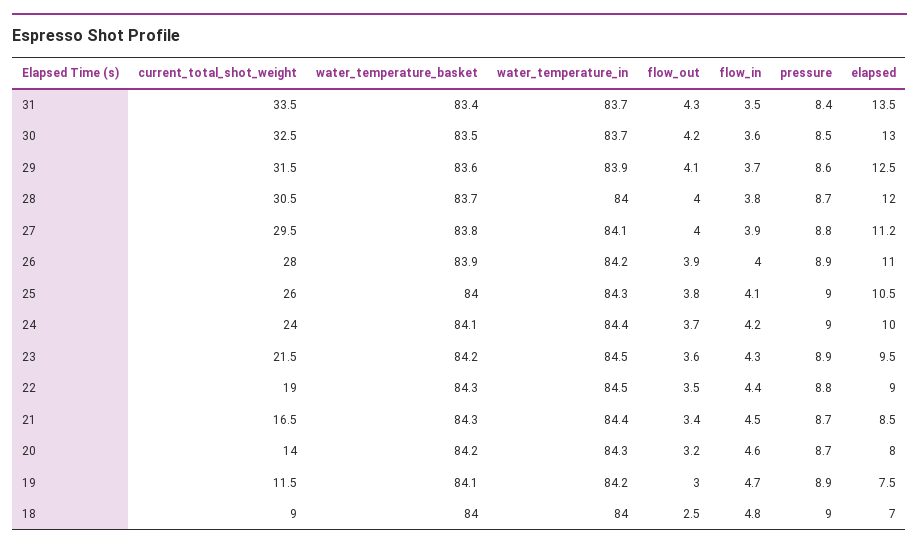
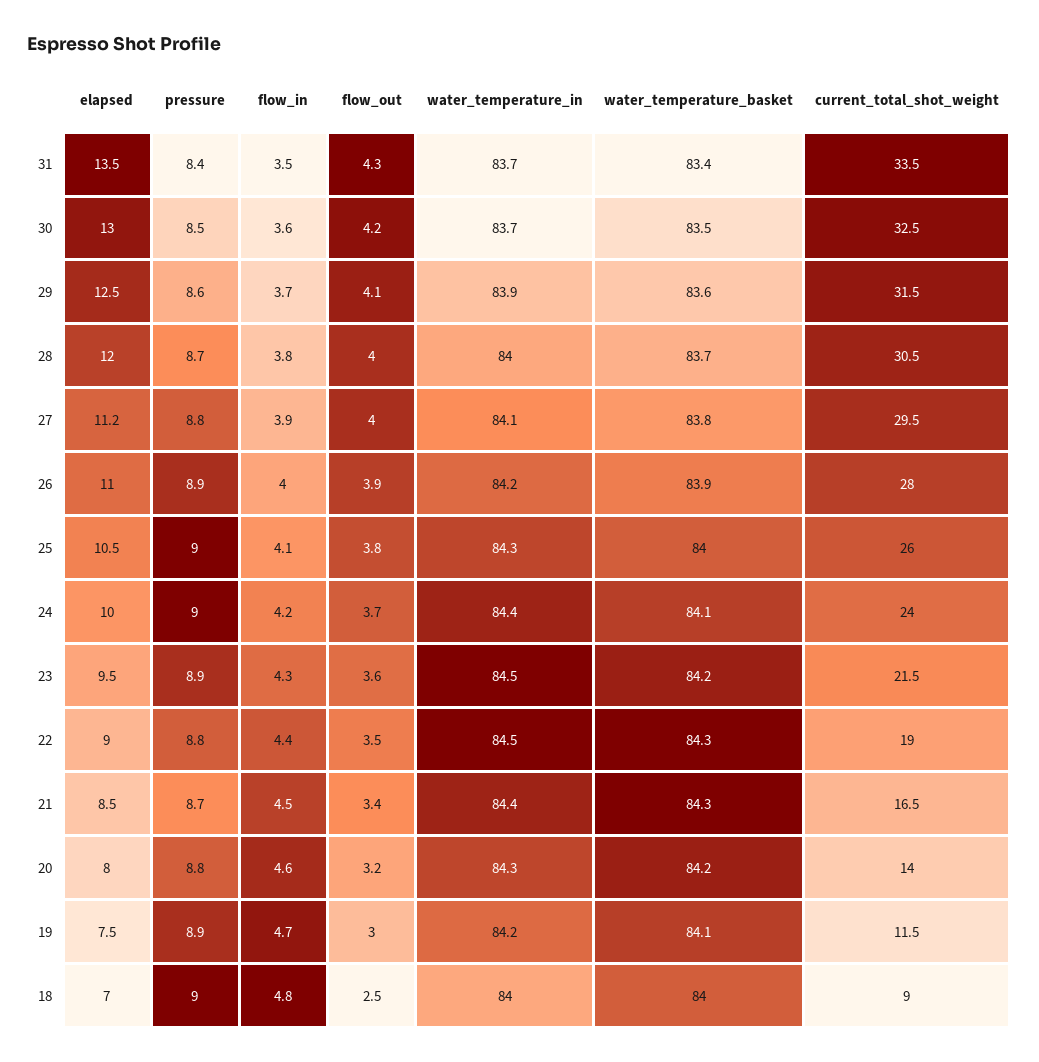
  {
    "current_total_shot_weight": {
      "31": 33.5,
      "30": 32.5,
      "29": 31.5,
      "28": 30.5,
      "27": 29.5,
      "26": 28,
      "25": 26,
      "24": 24,
      "23": 21.5,
      "22": 19,
      "21": 16.5,
      "20": 14,
      "19": 11.5,
      "18": 9
    },
    "water_temperature_basket": {
      "31": 83.4,
      "30": 83.5,
      "29": 83.6,
      "28": 83.7,
      "27": 83.8,
      "26": 83.9,
      "25": 84,
      "24": 84.1,
      "23": 84.2,
      "22": 84.3,
      "21": 84.3,
      "20": 84.2,
      "19": 84.1,
      "18": 84
    },
    "water_temperature_in": {
      "31": 83.7,
      "30": 83.7,
      "29": 83.9,
      "28": 84,
      "27": 84.1,
      "26": 84.2,
      "25": 84.3,
      "24": 84.4,
      "23": 84.5,
      "22": 84.5,
      "21": 84.4,
      "20": 84.3,
      "19": 84.2,
      "18": 84
    },
    "flow_out": {
      "31": 4.3,
      "30": 4.2,
      "29": 4.1,
      "28": 4,
      "27": 4,
      "26": 3.9,
      "25": 3.8,
      "24": 3.7,
      "23": 3.6,
      "22": 3.5,
      "21": 3.4,
      "20": 3.2,
      "19": 3,
      "18": 2.5
    },
    "flow_in": {
      "31": 3.5,
      "30": 3.6,
      "29": 3.7,
      "28": 3.8,
      "27": 3.9,
      "26": 4,
      "25": 4.1,
      "24": 4.2,
      "23": 4.3,
      "22": 4.4,
      "21": 4.5,
      "20": 4.6,
      "19": 4.7,
      "18": 4.8
    },
    "pressure": {
      "31": 8.4,
      "30": 8.5,
      "29": 8.6,
      "28": 8.7,
      "27": 8.8,
      "26": 8.9,
      "25": 9,
      "24": 9,
      "23": 8.9,
      "22": 8.8,
      "21": 8.7,
-     "20": 8.7,
+     "20": 8.8,
      "19": 8.9,
      "18": 9
    },
    "elapsed": {
      "31": 13.5,
      "30": 13,
      "29": 12.5,
      "28": 12,
      "27": 11.2,
      "26": 11,
      "25": 10.5,
      "24": 10,
      "23": 9.5,
      "22": 9,
      "21": 8.5,
      "20": 8,
      "19": 7.5,
      "18": 7
    }
  }

